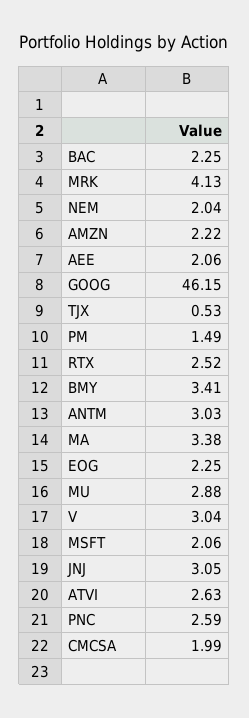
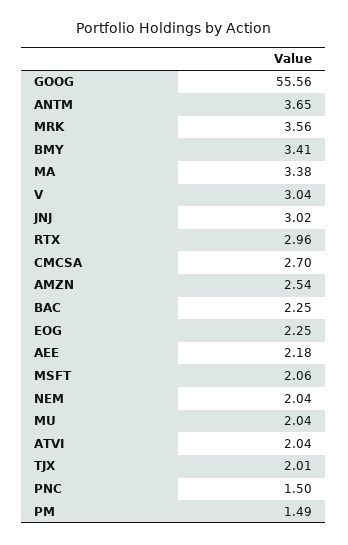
  {
    "BAC": 2.25,
-   "MRK": 4.13,
+   "MRK": 3.56,
    "NEM": 2.04,
-   "AMZN": 2.22,
+   "AMZN": 2.54,
-   "AEE": 2.06,
+   "AEE": 2.18,
-   "GOOG": 46.15,
+   "GOOG": 55.56,
-   "TJX": 0.53,
+   "TJX": 2.01,
    "PM": 1.49,
-   "RTX": 2.52,
+   "RTX": 2.96,
    "BMY": 3.41,
-   "ANTM": 3.03,
+   "ANTM": 3.65,
    "MA": 3.38,
    "EOG": 2.25,
-   "MU": 2.88,
+   "MU": 2.04,
    "V": 3.04,
    "MSFT": 2.06,
-   "JNJ": 3.05,
+   "JNJ": 3.02,
-   "ATVI": 2.63,
+   "ATVI": 2.04,
-   "PNC": 2.59,
+   "PNC": 1.5,
-   "CMCSA": 1.99
+   "CMCSA": 2.7
  }

